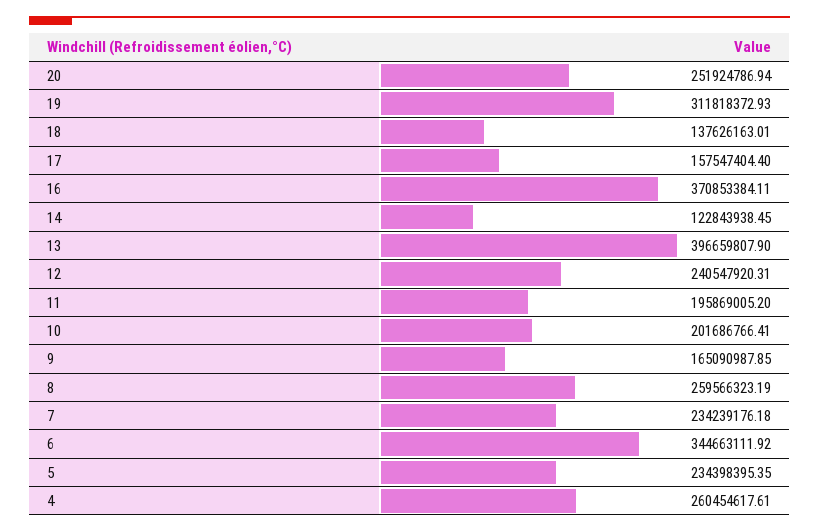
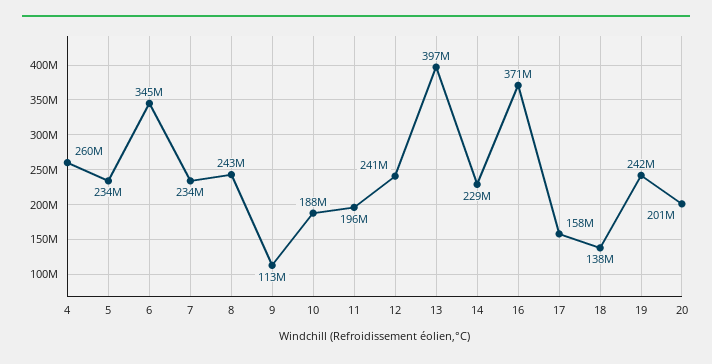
  {
-   "20": 251924786.94,
+   "20": 201000000,
-   "19": 311818372.93,
+   "19": 242000000,
    "18": 137626163.01,
    "17": 157547404.4,
    "16": 370853384.11,
-   "14": 122843938.45,
+   "14": 229000000,
    "13": 396659807.9,
    "12": 240547920.31,
    "11": 195869005.2,
-   "10": 201686766.41,
+   "10": 188000000,
-   "9": 165090987.85,
+   "9": 113000000,
-   "8": 259566323.19,
+   "8": 243000000,
    "7": 234239176.18,
    "6": 344663111.92,
    "5": 234398395.35,
    "4": 260454617.61
  }

